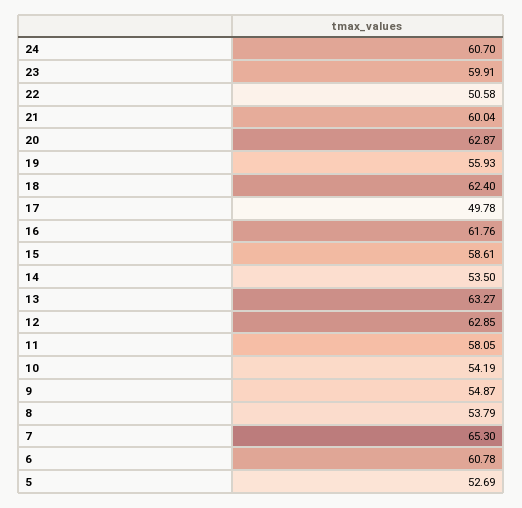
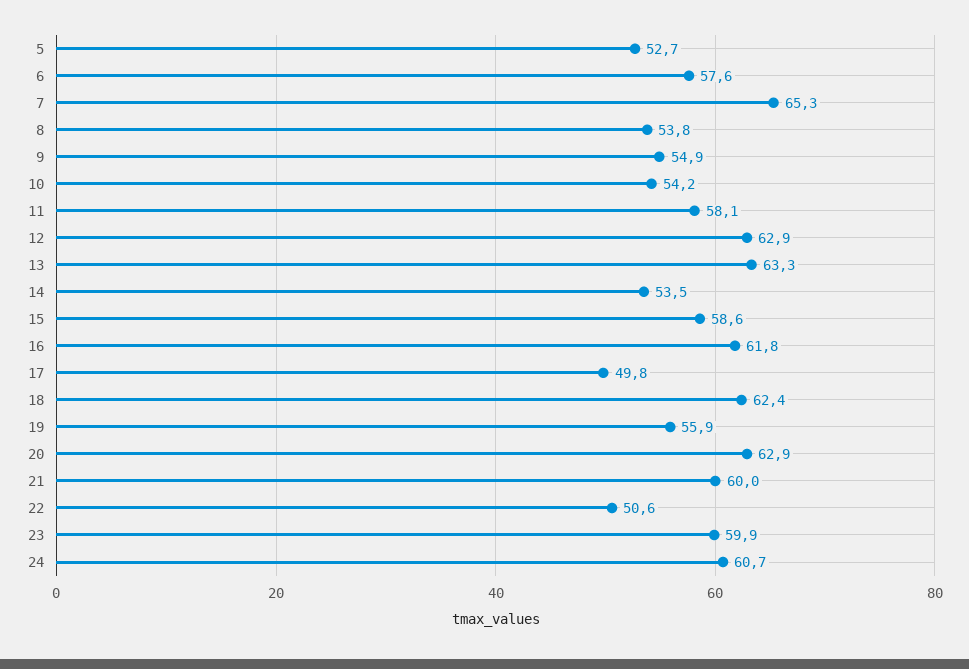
  {
    "24": 60.7,
    "23": 59.91,
    "22": 50.58,
    "21": 60.04,
    "20": 62.87,
    "19": 55.93,
    "18": 62.4,
    "17": 49.78,
    "16": 61.76,
    "15": 58.61,
    "14": 53.5,
    "13": 63.27,
    "12": 62.85,
    "11": 58.05,
    "10": 54.19,
    "9": 54.87,
    "8": 53.79,
    "7": 65.3,
-   "6": 60.78,
+   "6": 57.6,
    "5": 52.69
  }

